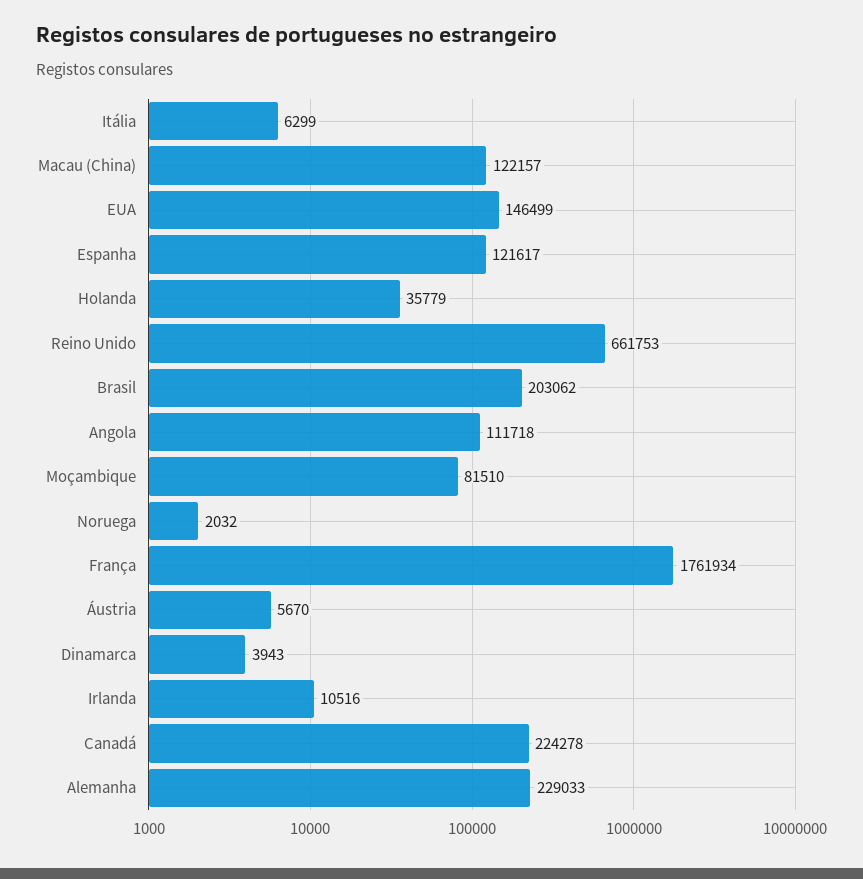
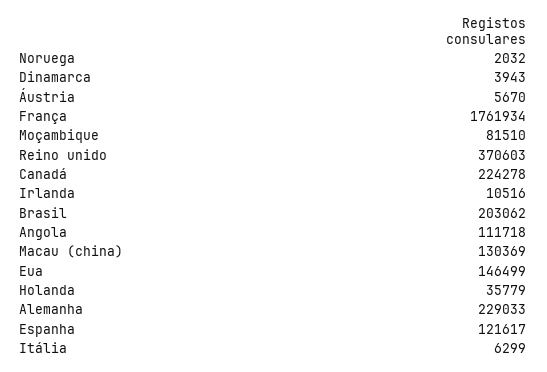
  {
    "Itália": 6299,
-   "Macau (China)": 122157,
+   "Macau (China)": 130369,
    "EUA": 146499,
    "Espanha": 121617,
    "Holanda": 35779,
-   "Reino Unido": 661753,
+   "Reino Unido": 370603,
    "Brasil": 203062,
    "Angola": 111718,
    "Moçambique": 81510,
    "Noruega": 2032,
    "França": 1761934,
    "Áustria": 5670,
    "Dinamarca": 3943,
    "Irlanda": 10516,
    "Canadá": 224278,
    "Alemanha": 229033
  }

